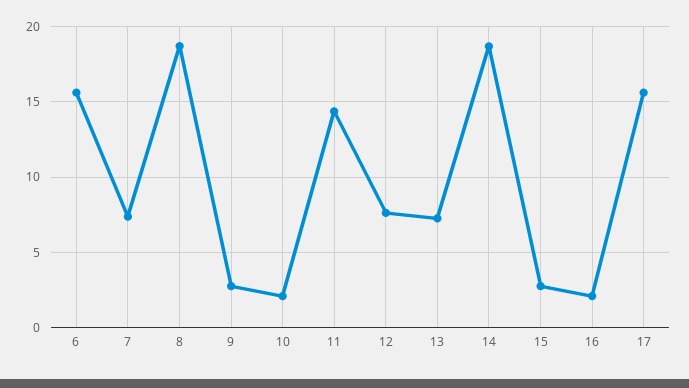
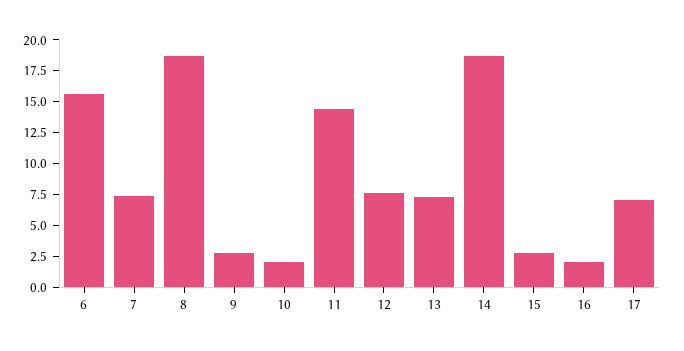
  {
    "6": 15.5,
    "7": 7.5,
    "8": 18.5,
    "9": 3,
    "10": 2,
    "11": 14.5,
    "12": 7.5,
    "13": 7.5,
    "14": 18.5,
    "15": 3,
    "16": 2,
-   "17": 15.5
+   "17": 7.5
  }

